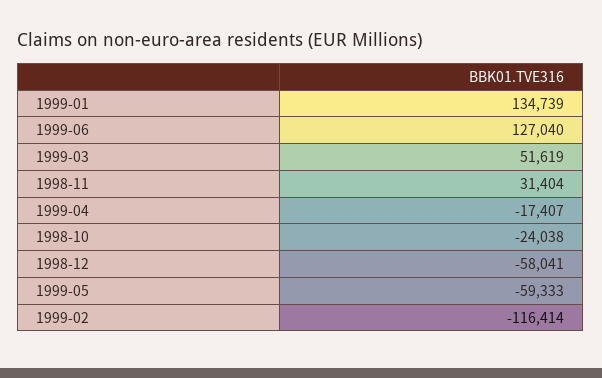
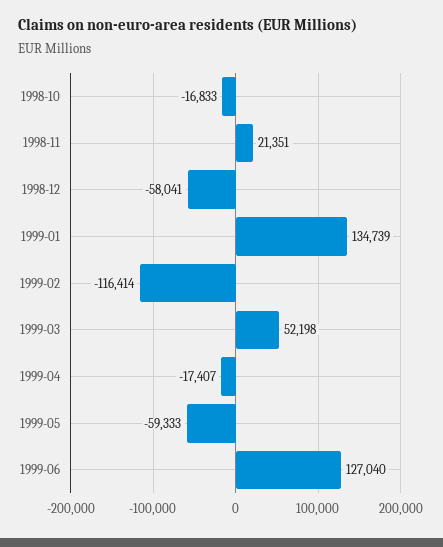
  {
    "1999-01": 134739,
    "1999-06": 127040,
-   "1999-03": 51619,
+   "1999-03": 52198,
-   "1998-11": 31404,
+   "1998-11": 21351,
    "1999-04": -17407,
-   "1998-10": -24038,
+   "1998-10": -16833,
    "1998-12": -58041,
    "1999-05": -59333,
    "1999-02": -116414
  }

